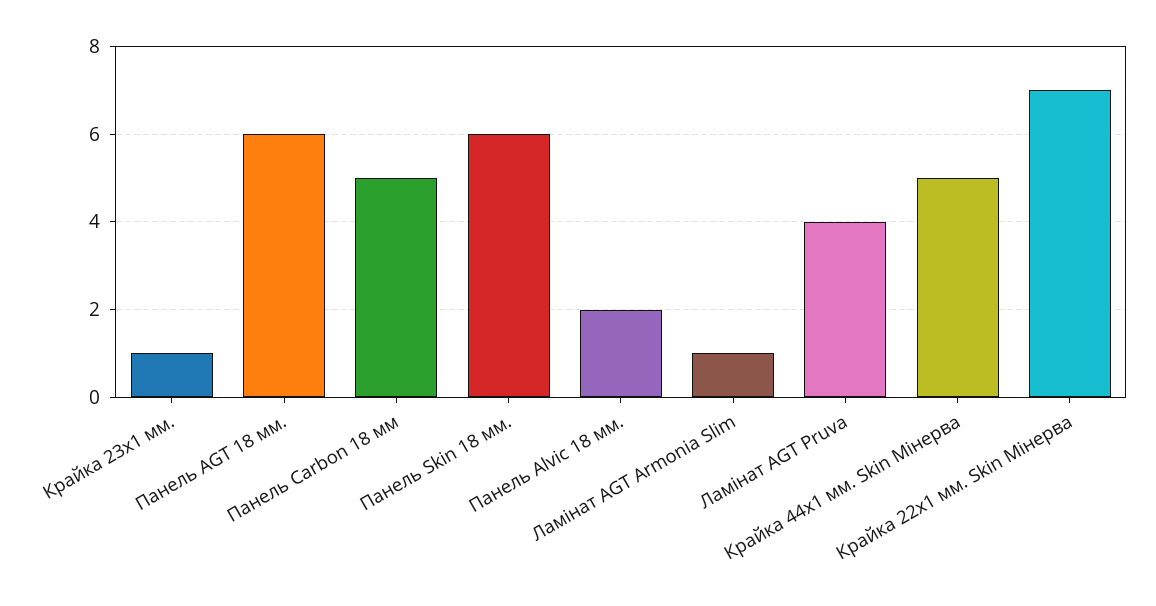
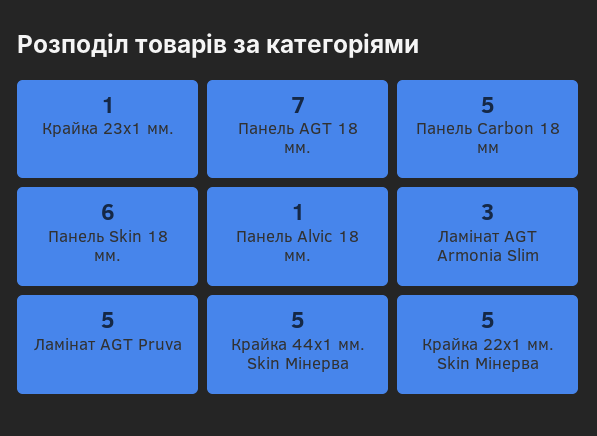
  {
    "Крайка 23x1 мм.": 1,
-   "Панель AGT 18 мм.": 6,
+   "Панель AGT 18 мм.": 7,
    "Панель Carbon 18 мм": 5,
    "Панель Skin 18 мм.": 6,
-   "Панель Alvic 18 мм.": 2,
+   "Панель Alvic 18 мм.": 1,
-   "Ламінат AGT Armonia Slim": 1,
+   "Ламінат AGT Armonia Slim": 3,
-   "Ламінат AGT Pruva": 4,
+   "Ламінат AGT Pruva": 5,
    "Крайка 44x1 мм. Skin Мінерва": 5,
-   "Крайка 22x1 мм. Skin Мінерва": 7
+   "Крайка 22x1 мм. Skin Мінерва": 5
  }

